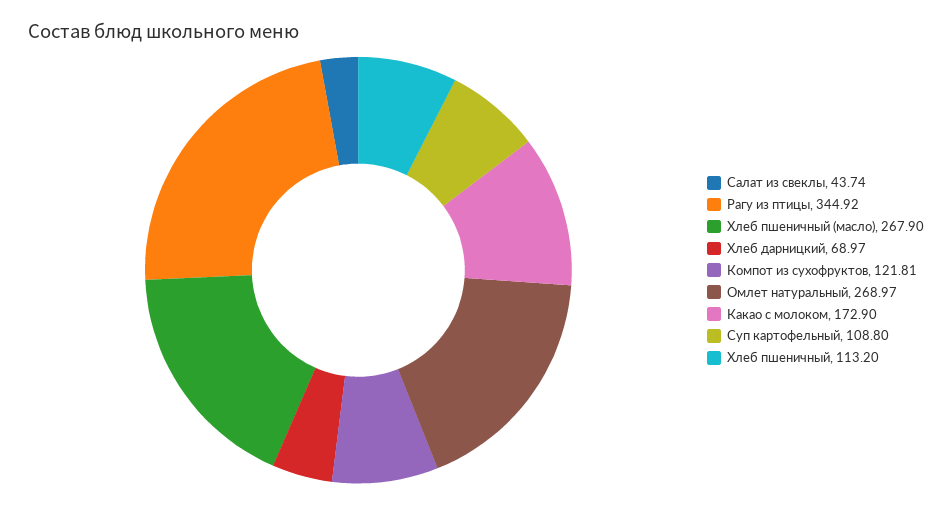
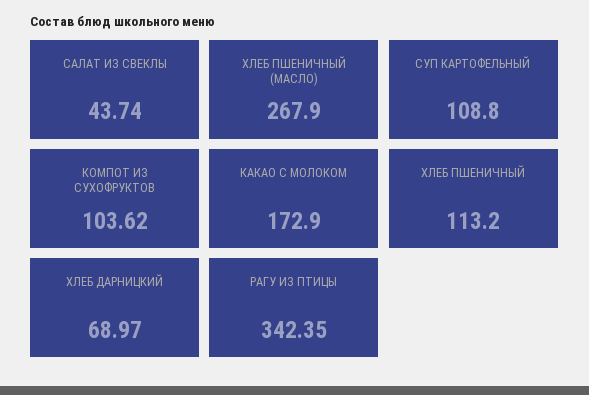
  {
    "Салат из свеклы": 43.74,
-   "Рагу из птицы": 344.92,
+   "Рагу из птицы": 342.35,
    "Хлеб пшеничный (масло)": 267.9,
    "Хлеб дарницкий": 68.97,
-   "Компот из сухофруктов": 121.81,
+   "Компот из сухофруктов": 103.62,
-   "Омлет натуральный": 268.97,
    "Какао с молоком": 172.9,
    "Суп картофельный": 108.8,
    "Хлеб пшеничный": 113.2
  }

